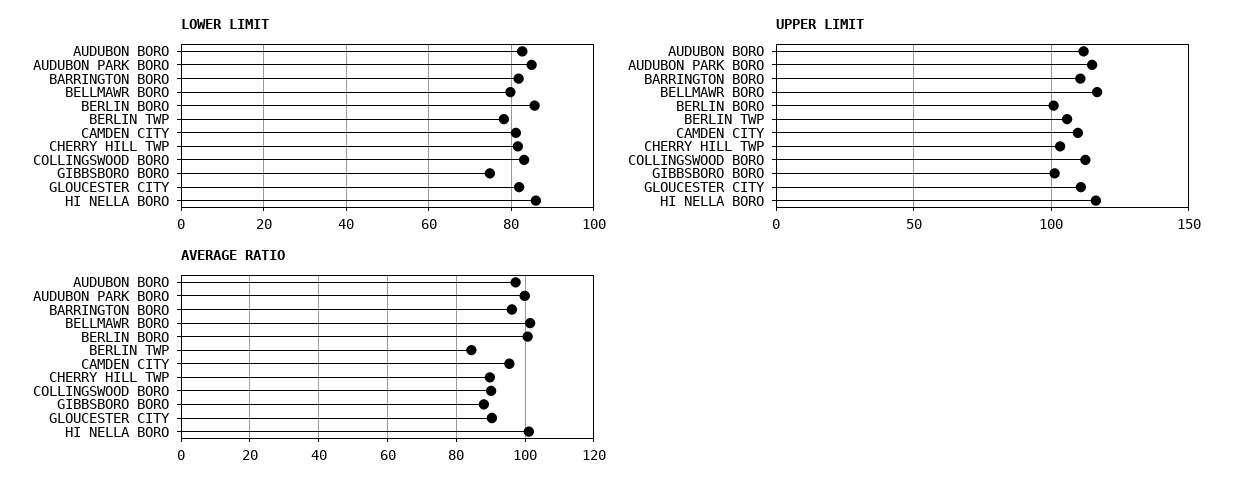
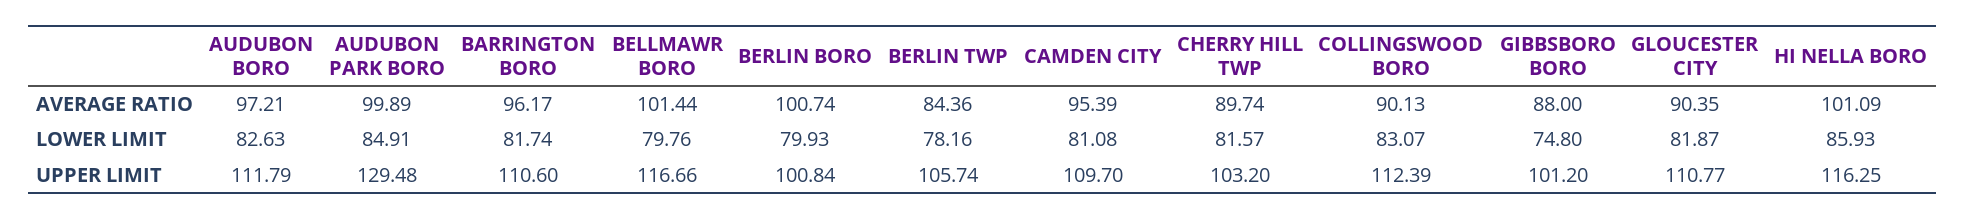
  {
    "LOWER LIMIT": {
      "AUDUBON BORO": 82.63,
      "AUDUBON PARK BORO": 84.91,
      "BARRINGTON BORO": 81.74,
      "BELLMAWR BORO": 79.76,
-     "BERLIN BORO": 86,
+     "BERLIN BORO": 79.93,
      "BERLIN TWP": 78.16,
      "CAMDEN CITY": 81.08,
      "CHERRY HILL TWP": 81.57,
      "COLLINGSWOOD BORO": 83.07,
      "GIBBSBORO BORO": 74.8,
      "GLOUCESTER CITY": 81.87,
      "HI NELLA BORO": 85.93
    },
    "UPPER LIMIT": {
      "AUDUBON BORO": 111.79,
-     "AUDUBON PARK BORO": 115,
+     "AUDUBON PARK BORO": 129.48,
      "BARRINGTON BORO": 110.6,
      "BELLMAWR BORO": 116.66,
      "BERLIN BORO": 100.84,
      "BERLIN TWP": 105.74,
      "CAMDEN CITY": 109.7,
      "CHERRY HILL TWP": 103.2,
      "COLLINGSWOOD BORO": 112.39,
      "GIBBSBORO BORO": 101.2,
      "GLOUCESTER CITY": 110.77,
      "HI NELLA BORO": 116.25
    },
    "AVERAGE RATIO": {
      "AUDUBON BORO": 97.21,
      "AUDUBON PARK BORO": 99.89,
      "BARRINGTON BORO": 96.17,
      "BELLMAWR BORO": 101.44,
      "BERLIN BORO": 100.74,
      "BERLIN TWP": 84.36,
      "CAMDEN CITY": 95.39,
      "CHERRY HILL TWP": 89.74,
      "COLLINGSWOOD BORO": 90.13,
      "GIBBSBORO BORO": 88,
      "GLOUCESTER CITY": 90.35,
      "HI NELLA BORO": 101.09
    }
  }

